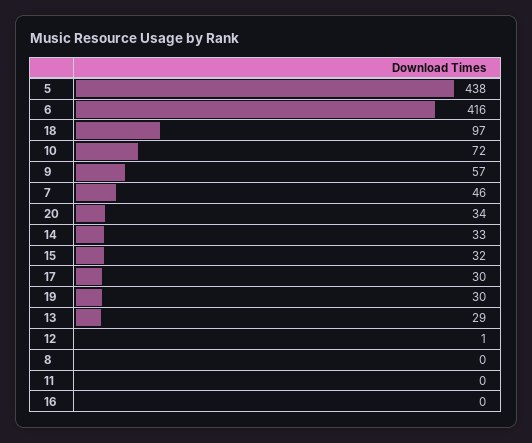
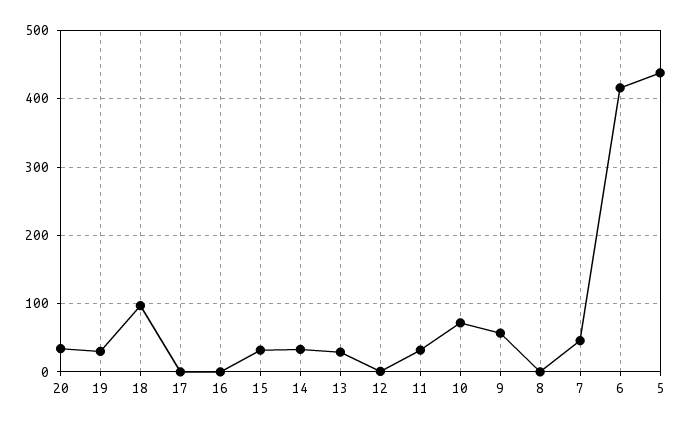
  {
    "5": 438,
    "6": 416,
    "18": 97,
    "10": 72,
    "9": 57,
    "7": 46,
    "20": 34,
    "14": 33,
    "15": 32,
-   "17": 30,
+   "17": 0,
    "19": 30,
    "13": 29,
    "12": 1,
    "8": 0,
-   "11": 0,
+   "11": 30,
    "16": 0
  }

